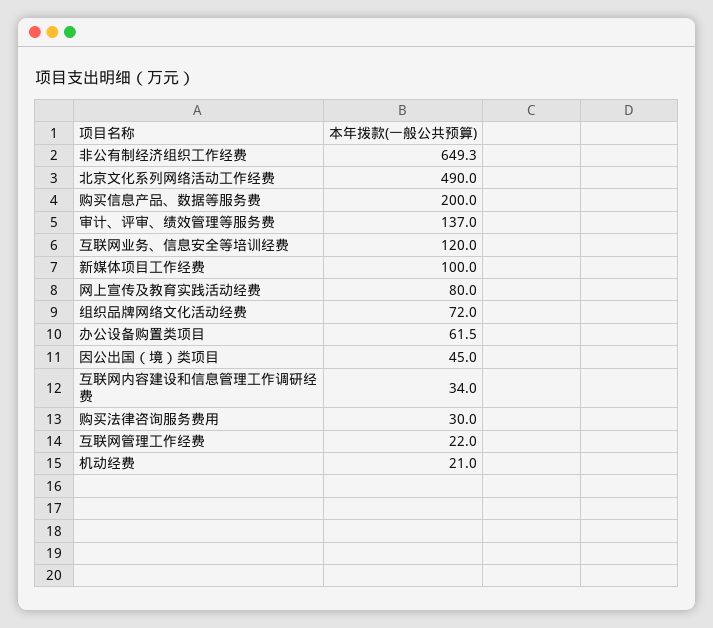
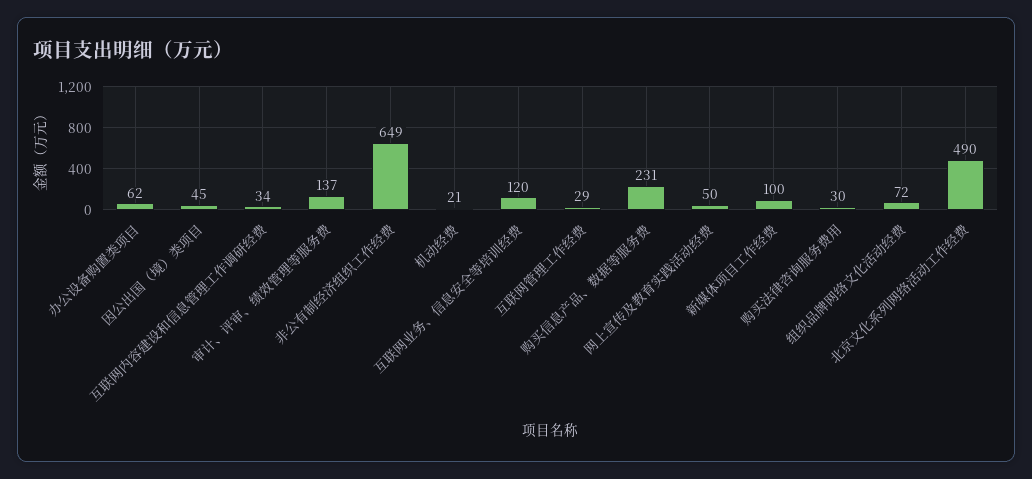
  {
    "非公有制经济组织工作经费": 649.3,
    "北京文化系列网络活动工作经费": 490,
-   "购买信息产品、数据等服务费": 200,
+   "购买信息产品、数据等服务费": 231,
    "审计、评审、绩效管理等服务费": 137,
    "互联网业务、信息安全等培训经费": 120,
    "新媒体项目工作经费": 100,
-   "网上宣传及教育实践活动经费": 80,
+   "网上宣传及教育实践活动经费": 50,
    "组织品牌网络文化活动经费": 72,
    "办公设备购置类项目": 61.5,
    "因公出国（境）类项目": 45,
    "互联网内容建设和信息管理工作调研经费": 34,
    "购买法律咨询服务费用": 30,
-   "互联网管理工作经费": 22,
+   "互联网管理工作经费": 29,
    "机动经费": 21
  }

